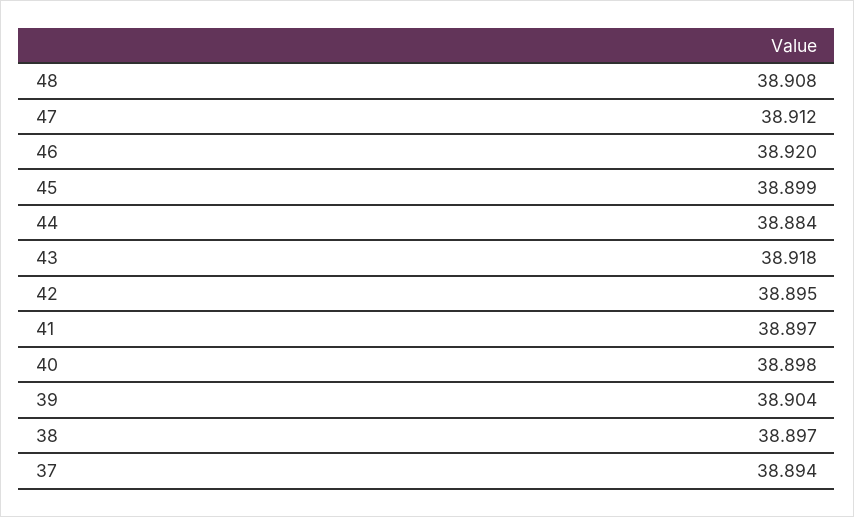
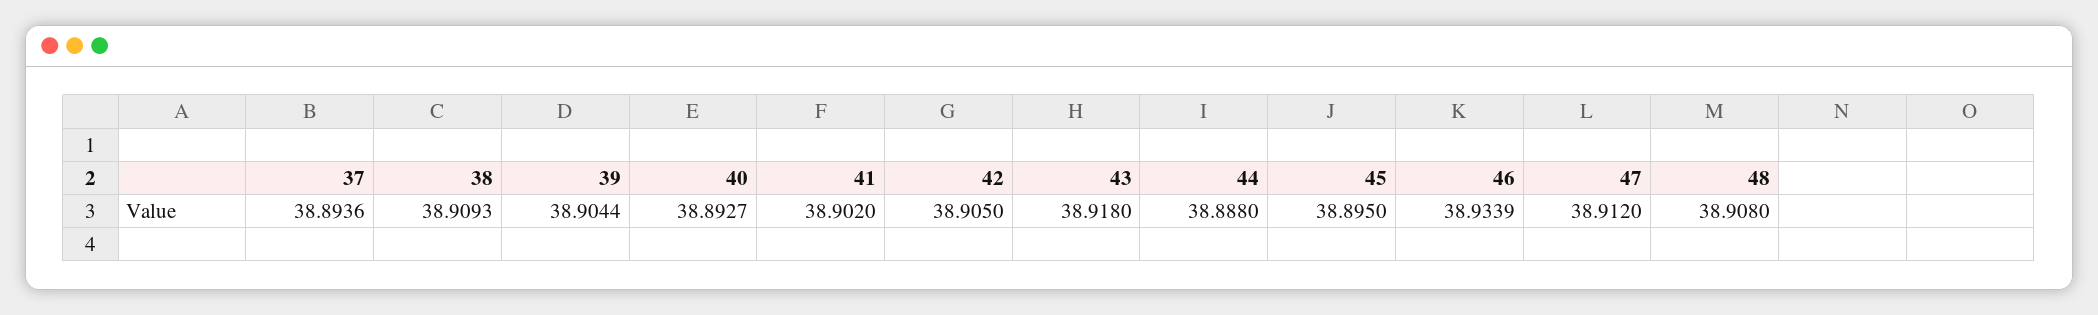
  {
    "48": 38.908,
    "47": 38.912,
-   "46": 38.92,
+   "46": 38.9339,
-   "45": 38.899,
+   "45": 38.895,
-   "44": 38.884,
+   "44": 38.888,
    "43": 38.918,
-   "42": 38.895,
+   "42": 38.905,
-   "41": 38.897,
+   "41": 38.902,
-   "40": 38.898,
+   "40": 38.8927,
    "39": 38.9044,
-   "38": 38.897,
+   "38": 38.9093,
    "37": 38.8936
  }

